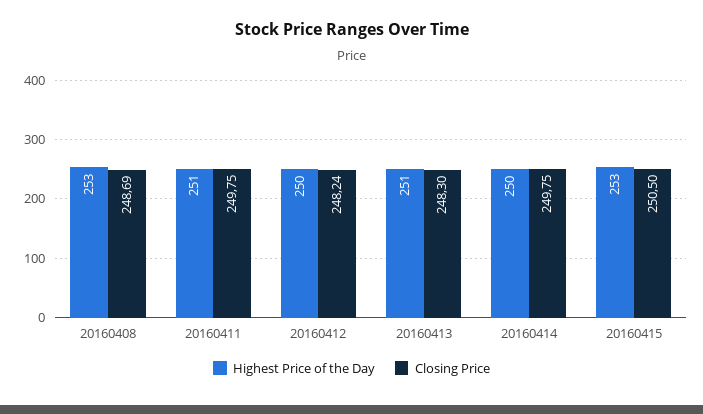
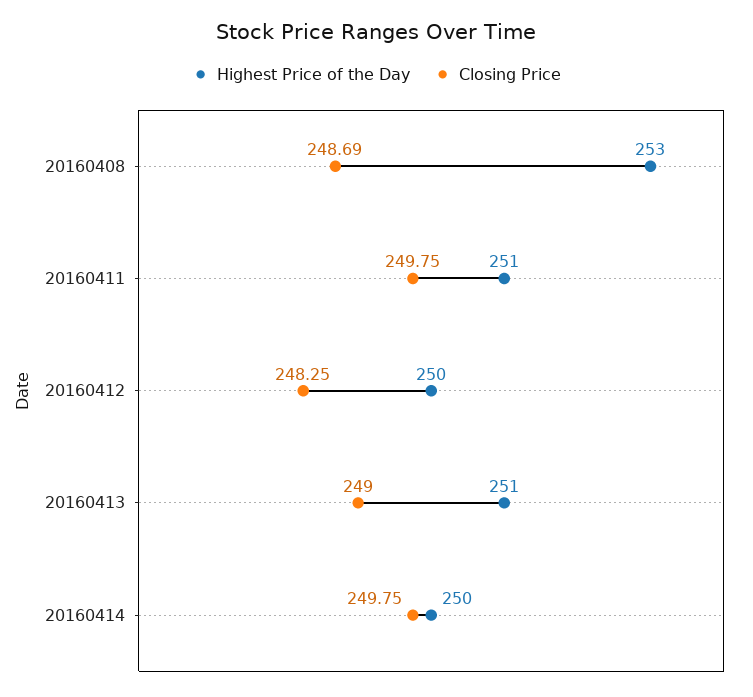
  {
    "Highest Price of the Day": {
      "20160408": 253,
      "20160411": 251,
      "20160412": 250,
      "20160413": 251,
-     "20160414": 250,
+     "20160414": 250
-     "20160415": 253
    },
    "Closing Price": {
      "20160408": 248.69,
      "20160411": 249.75,
-     "20160412": 248.24,
+     "20160412": 248.25,
-     "20160413": 248.3,
+     "20160413": 249,
-     "20160414": 249.75,
+     "20160414": 249.75
-     "20160415": 250.5
    }
  }

